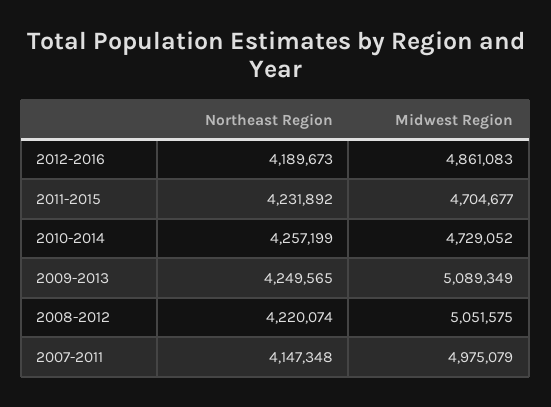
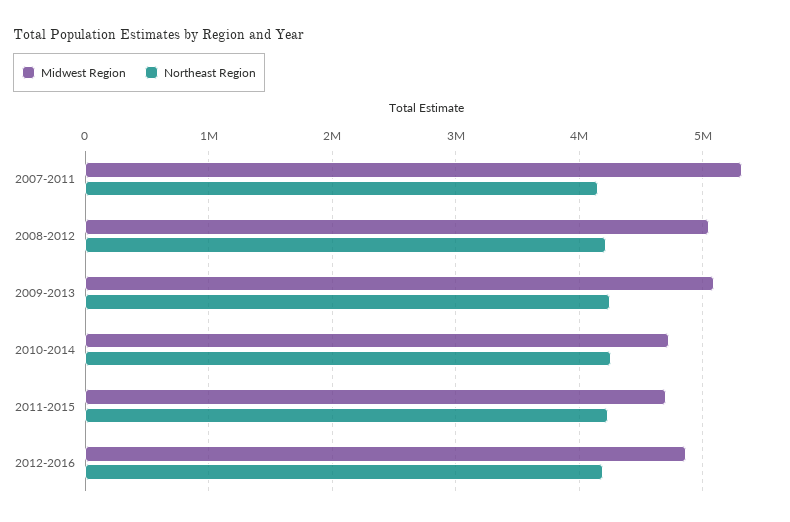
  {
    "Northeast Region": {
      "2012-2016": 4189673,
      "2011-2015": 4231892,
      "2010-2014": 4257199,
      "2009-2013": 4249565,
      "2008-2012": 4220074,
      "2007-2011": 4147348
    },
    "Midwest Region": {
      "2012-2016": 4861083,
      "2011-2015": 4704677,
      "2010-2014": 4729052,
      "2009-2013": 5089349,
      "2008-2012": 5051575,
-     "2007-2011": 4975079
+     "2007-2011": 5300000
    }
  }

